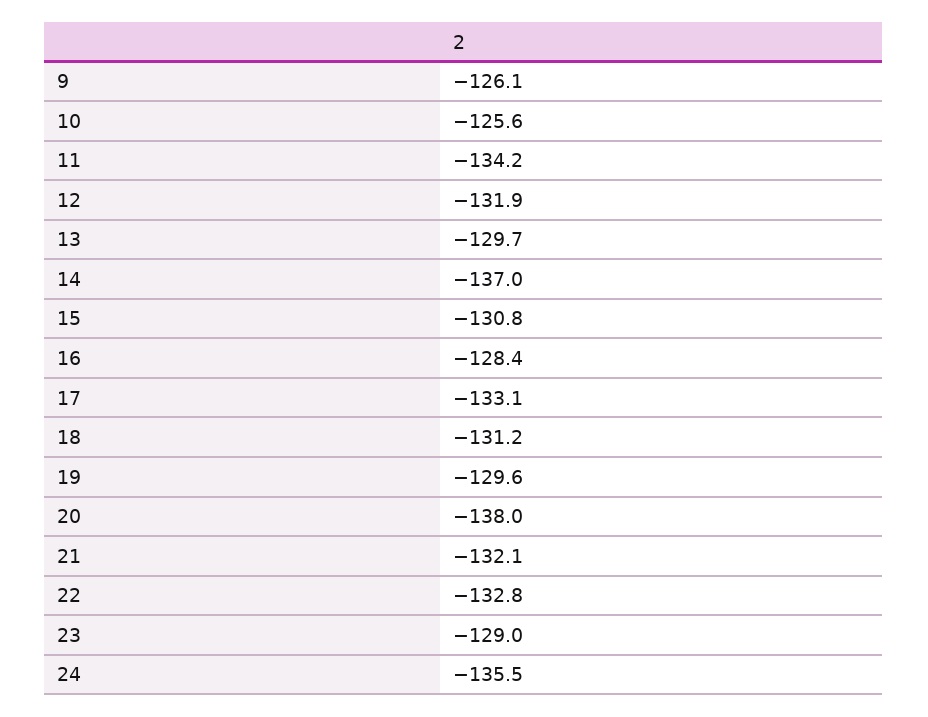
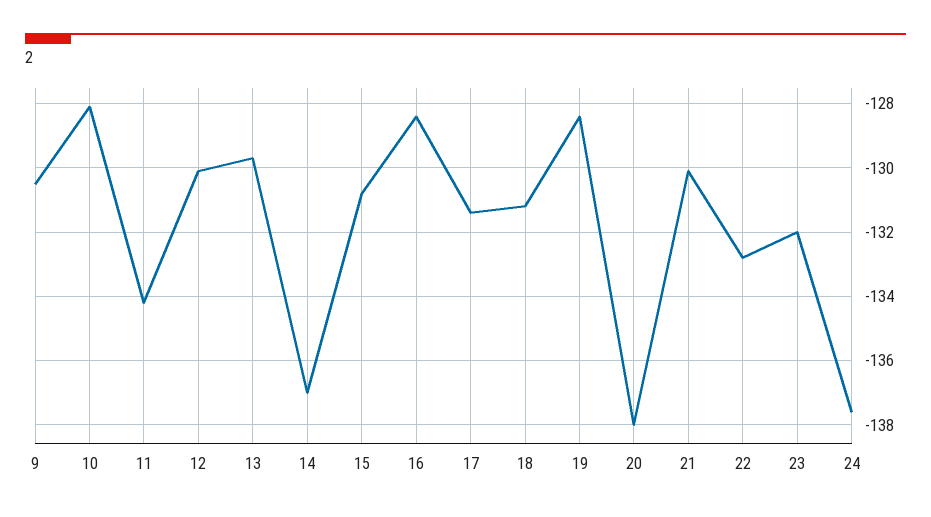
  {
-   "9": -126.1,
+   "9": -130.5,
-   "10": -125.6,
+   "10": -128,
    "11": -134.2,
-   "12": -131.9,
+   "12": -130,
    "13": -129.7,
    "14": -137,
    "15": -130.8,
    "16": -128.4,
-   "17": -133.1,
+   "17": -131.5,
    "18": -131.2,
-   "19": -129.6,
+   "19": -128.5,
    "20": -138,
-   "21": -132.1,
+   "21": -130,
    "22": -132.8,
-   "23": -129,
+   "23": -132,
-   "24": -135.5
+   "24": -137.5
  }

